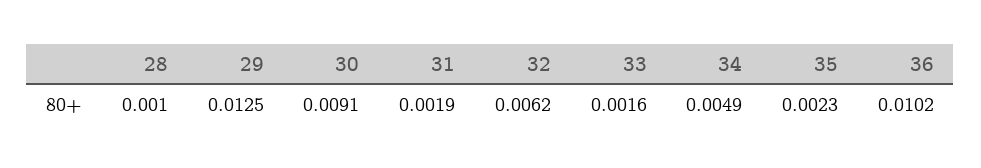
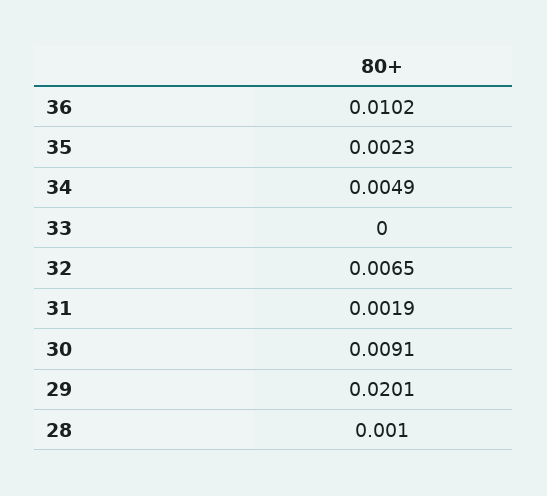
  {
    "28": 0.001,
-   "29": 0.0125,
+   "29": 0.0201,
    "30": 0.0091,
    "31": 0.0019,
-   "32": 0.0062,
+   "32": 0.0065,
-   "33": 0.0016,
+   "33": 0,
    "34": 0.0049,
    "35": 0.0023,
    "36": 0.0102
  }

